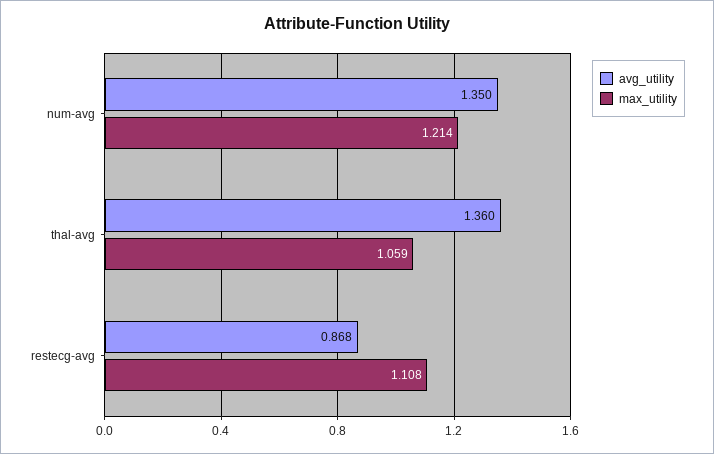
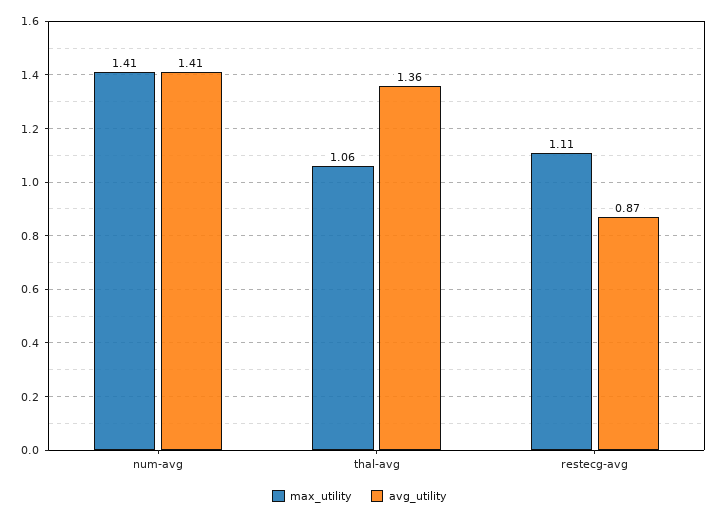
  {
    "avg_utility": {
-     "num-avg": 1.35,
+     "num-avg": 1.41,
      "thal-avg": 1.36,
      "restecg-avg": 0.868
    },
    "max_utility": {
-     "num-avg": 1.214,
+     "num-avg": 1.41,
      "thal-avg": 1.059,
      "restecg-avg": 1.108
    }
  }

